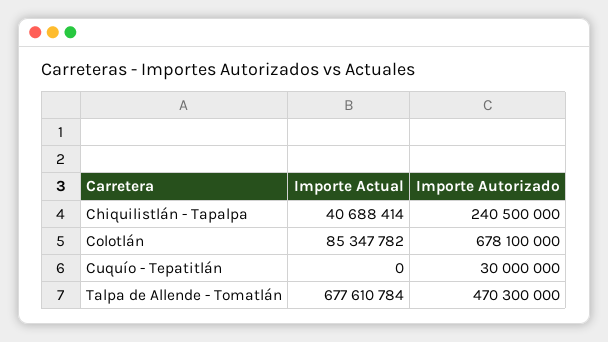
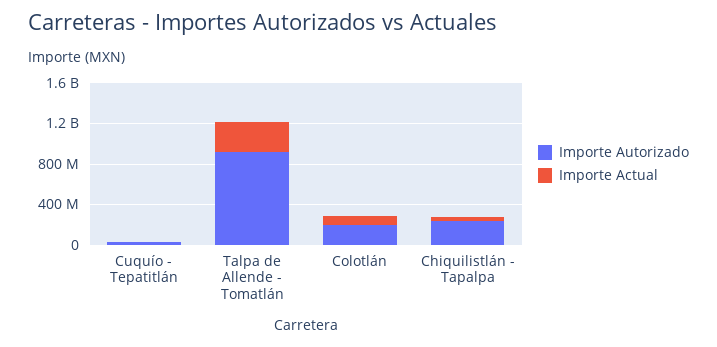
  {
    "Importe Actual": {
      "Chiquilistlán - Tapalpa": 40688414,
      "Colotlán": 85347782,
      "Cuquío - Tepatitlán": 0,
-     "Talpa de Allende - Tomatlán": 677610784
+     "Talpa de Allende - Tomatlán": 300000000
    },
    "Importe Autorizado": {
      "Chiquilistlán - Tapalpa": 240500000,
-     "Colotlán": 678100000,
+     "Colotlán": 200000000,
      "Cuquío - Tepatitlán": 30000000,
-     "Talpa de Allende - Tomatlán": 470300000
+     "Talpa de Allende - Tomatlán": 900000000
    }
  }

